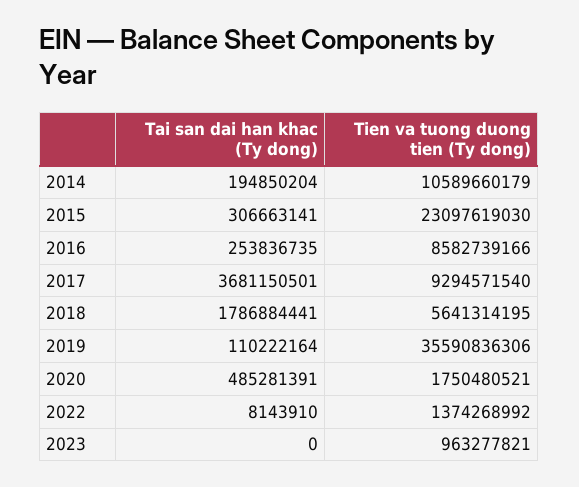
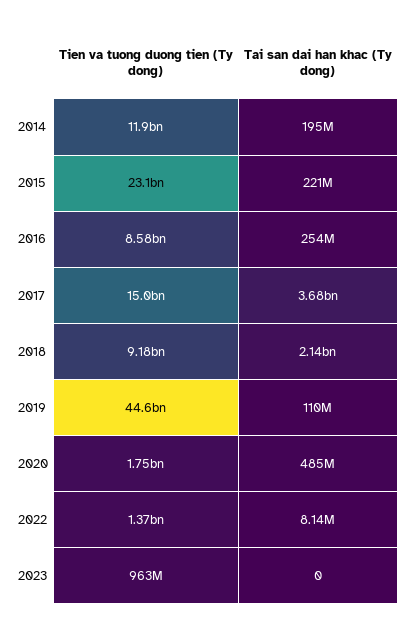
  {
    "Tai san dai han khac (Ty dong)": {
      "2014": 194850204,
-     "2015": 306663141,
+     "2015": 221000000,
      "2016": 253836735,
      "2017": 3681150501,
-     "2018": 1786884441,
+     "2018": 2140000000,
      "2019": 110222164,
      "2020": 485281391,
      "2022": 8143910,
      "2023": 0
    },
    "Tien va tuong duong tien (Ty dong)": {
-     "2014": 10589660179,
+     "2014": 11900000000,
      "2015": 23097619030,
      "2016": 8582739166,
-     "2017": 9294571540,
+     "2017": 15000000000,
-     "2018": 5641314195,
+     "2018": 9180000000,
-     "2019": 35590836306,
+     "2019": 44600000000,
      "2020": 1750480521,
      "2022": 1374268992,
      "2023": 963277821
    }
  }

